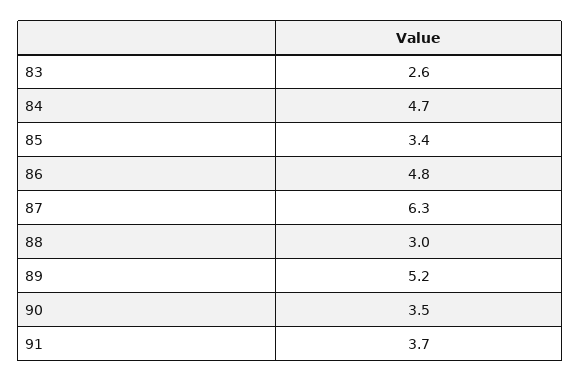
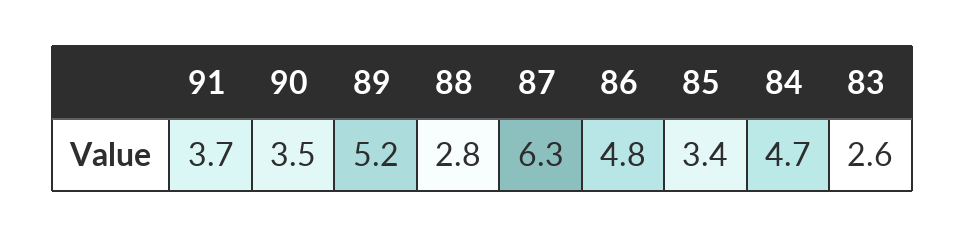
  {
    "83": 2.6,
    "84": 4.7,
    "85": 3.4,
    "86": 4.8,
    "87": 6.3,
-   "88": 3,
+   "88": 2.8,
    "89": 5.2,
    "90": 3.5,
    "91": 3.7
  }

